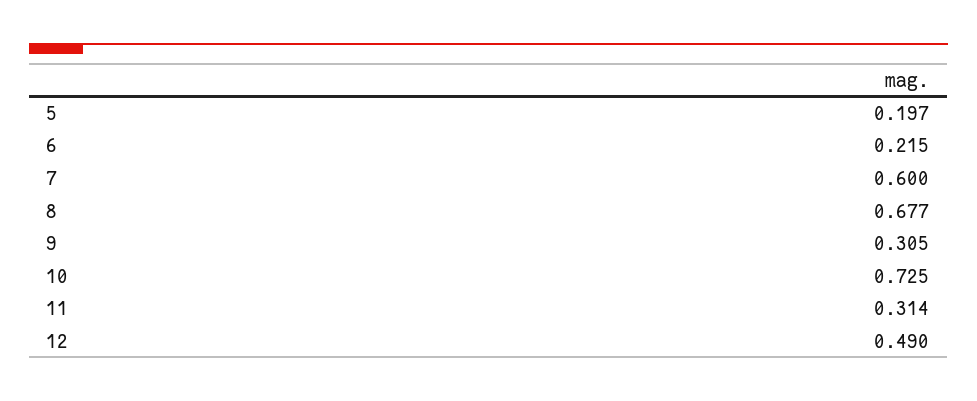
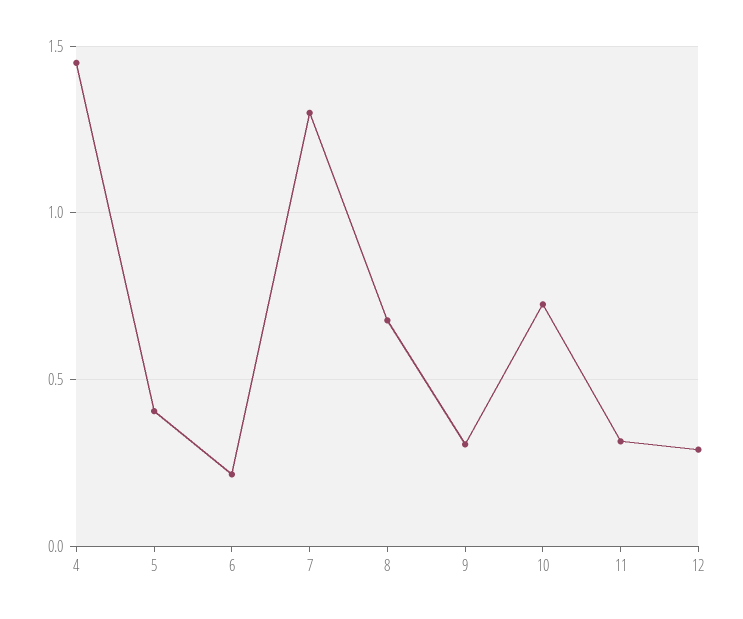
  {
-   "5": 0.197,
+   "5": 0.4,
    "6": 0.215,
-   "7": 0.6,
+   "7": 1.3,
    "8": 0.677,
    "9": 0.305,
    "10": 0.725,
    "11": 0.314,
-   "12": 0.49
+   "12": 0.3,
+   "4": 1.45
  }

